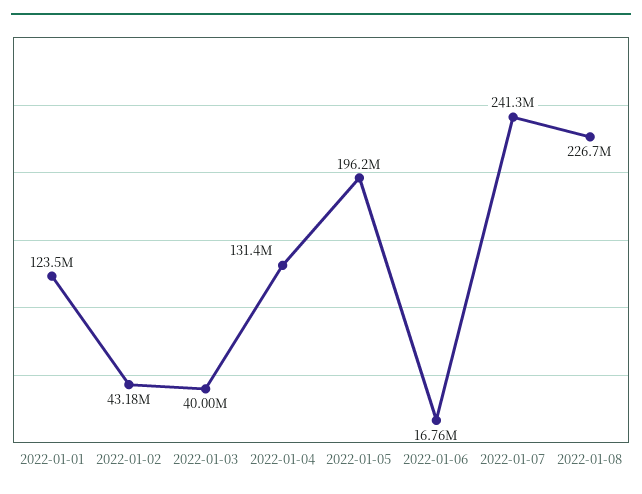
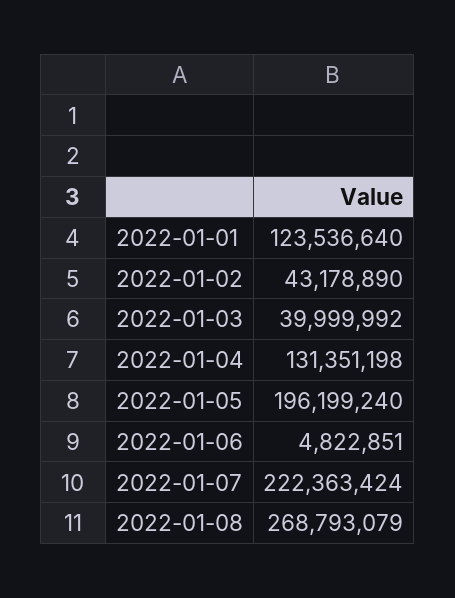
  {
    "2022-01-01": 123536640,
    "2022-01-02": 43178890,
    "2022-01-03": 39999992,
    "2022-01-04": 131351198,
    "2022-01-05": 196199240,
-   "2022-01-06": 16760000,
+   "2022-01-06": 4822851,
-   "2022-01-07": 241300000,
+   "2022-01-07": 222363424,
-   "2022-01-08": 226700000
+   "2022-01-08": 268793079
  }

